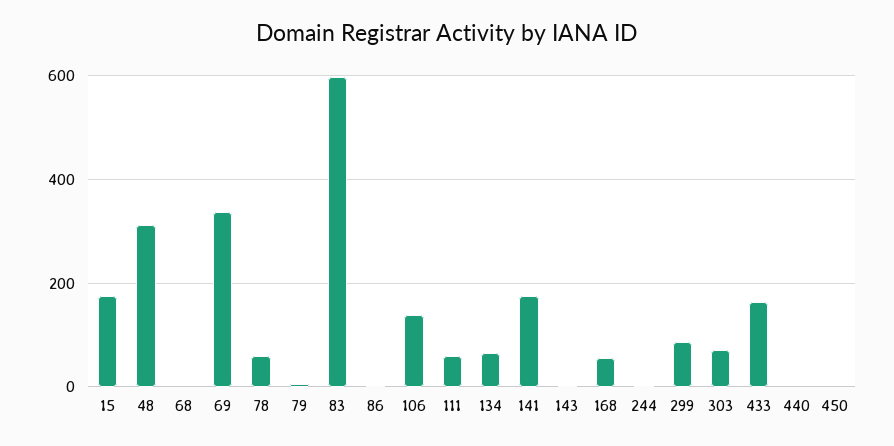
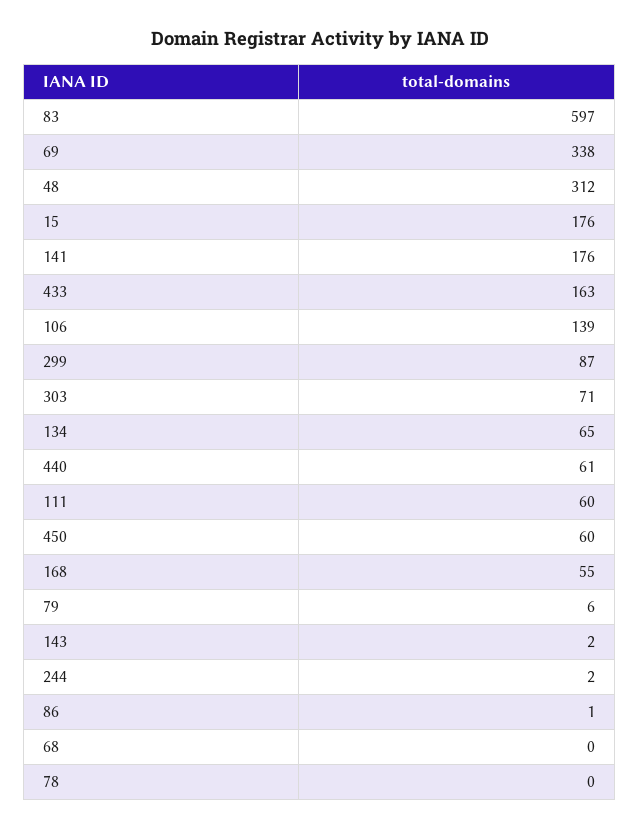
  {
    "15": 176,
    "48": 312,
    "68": 0,
    "69": 338,
-   "78": 60,
+   "78": 0,
    "79": 6,
    "83": 597,
    "86": 1,
    "106": 139,
    "111": 60,
    "134": 65,
    "141": 176,
    "143": 2,
    "168": 55,
    "244": 2,
    "299": 87,
    "303": 71,
    "433": 163,
-   "440": 0,
+   "440": 61,
-   "450": 0
+   "450": 60
  }

